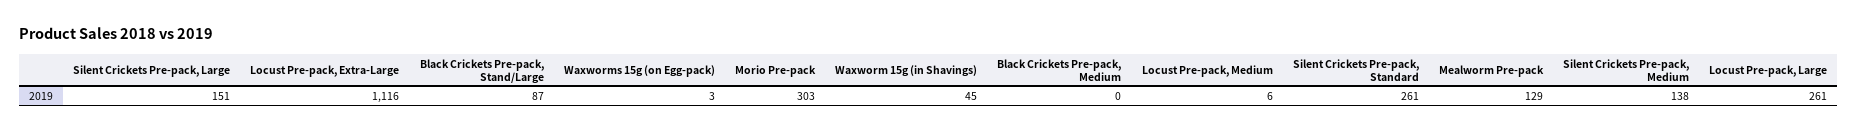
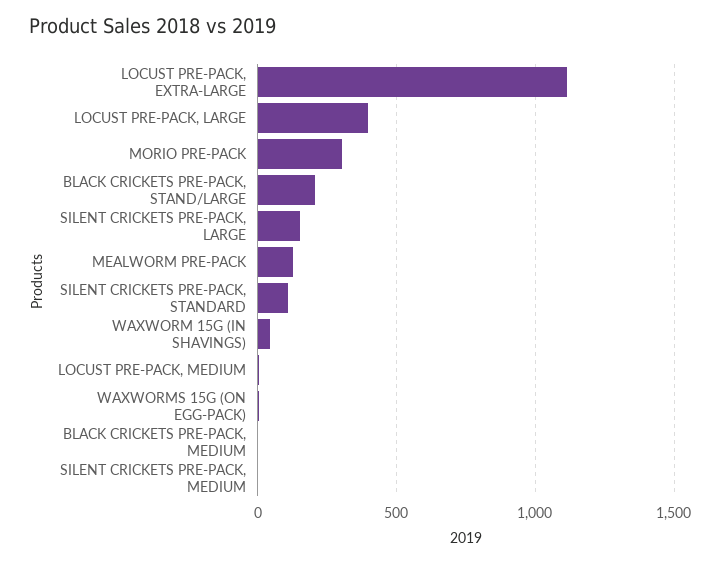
  {
    "Silent Crickets Pre-pack, Large": 151,
    "Locust Pre-pack, Extra-Large": 1116,
-   "Black Crickets Pre-pack, Stand/Large": 87,
+   "Black Crickets Pre-pack, Stand/Large": 200,
    "Waxworms 15g (on Egg-pack)": 3,
    "Morio Pre-pack": 303,
    "Waxworm 15g (in Shavings)": 45,
    "Black Crickets Pre-pack, Medium": 0,
    "Locust Pre-pack, Medium": 6,
-   "Silent Crickets Pre-pack, Standard": 261,
+   "Silent Crickets Pre-pack, Standard": 100,
    "Mealworm Pre-pack": 129,
-   "Silent Crickets Pre-pack, Medium": 138,
+   "Silent Crickets Pre-pack, Medium": 0,
-   "Locust Pre-pack, Large": 261
+   "Locust Pre-pack, Large": 400
  }

